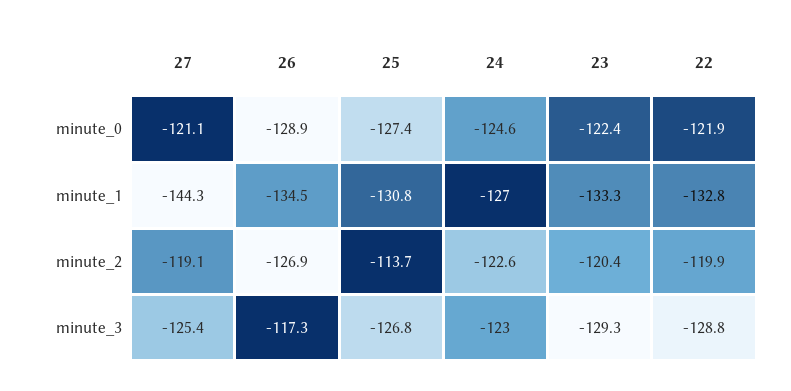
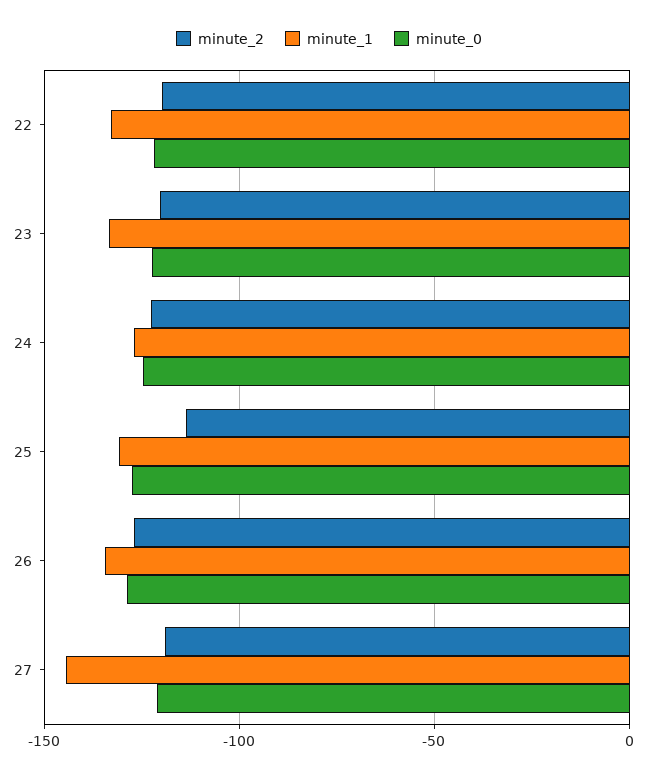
  {
    "minute_0": {
      "27": -121.1,
      "26": -128.9,
      "25": -127.4,
      "24": -124.6,
      "23": -122.4,
      "22": -121.9
    },
    "minute_1": {
      "27": -144.3,
      "26": -134.5,
      "25": -130.8,
      "24": -127,
      "23": -133.3,
      "22": -132.8
    },
    "minute_2": {
      "27": -119.1,
      "26": -126.9,
      "25": -113.7,
      "24": -122.6,
      "23": -120.4,
      "22": -119.9
-   },
+   }
-   "minute_3": {
-     "27": -125.4,
-     "26": -117.3,
-     "25": -126.8,
-     "24": -123,
-     "23": -129.3,
-     "22": -128.8
-   }
  }

